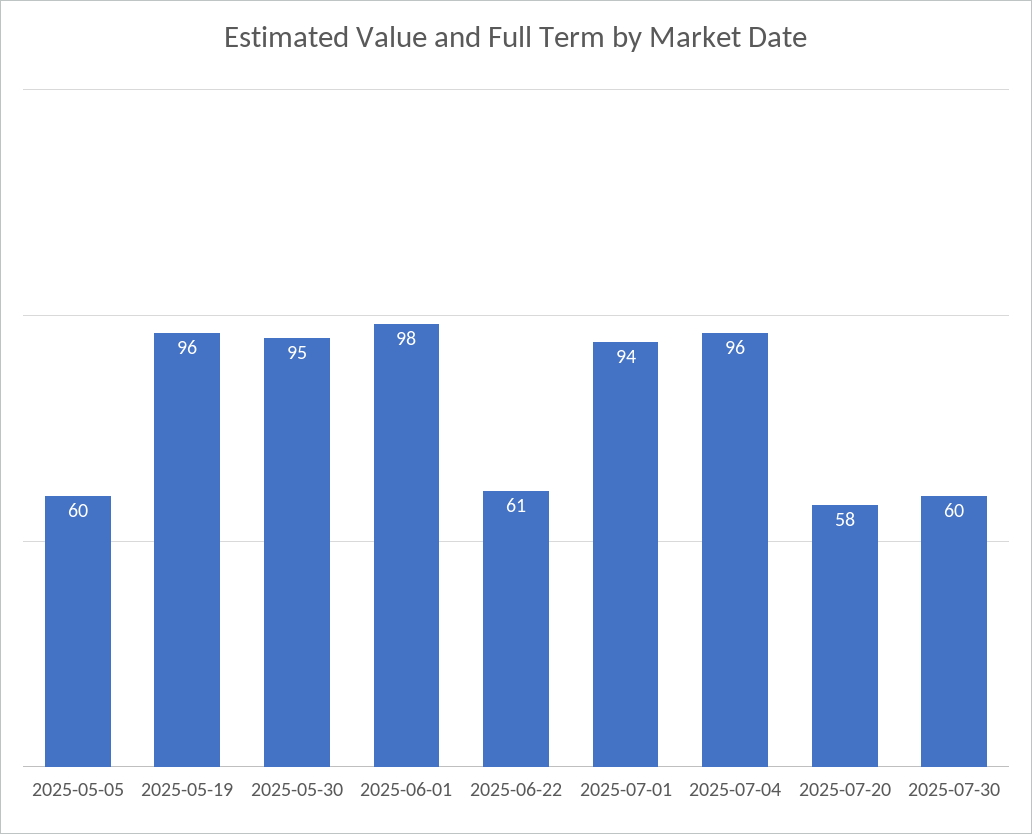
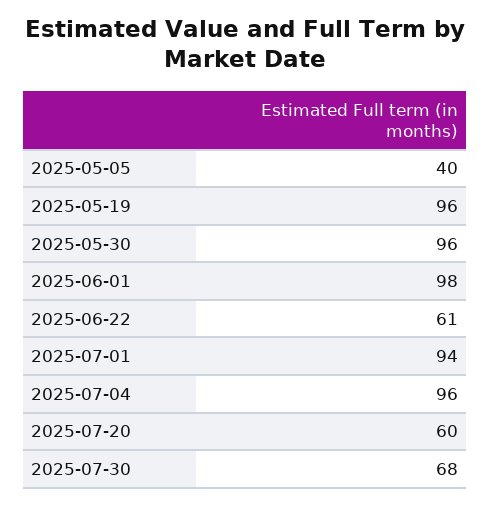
  {
-   "2025-05-05": 60,
+   "2025-05-05": 40,
    "2025-05-19": 96,
-   "2025-05-30": 95,
+   "2025-05-30": 96,
    "2025-06-01": 98,
    "2025-06-22": 61,
    "2025-07-01": 94,
    "2025-07-04": 96,
-   "2025-07-20": 58,
+   "2025-07-20": 60,
-   "2025-07-30": 60
+   "2025-07-30": 68
  }

